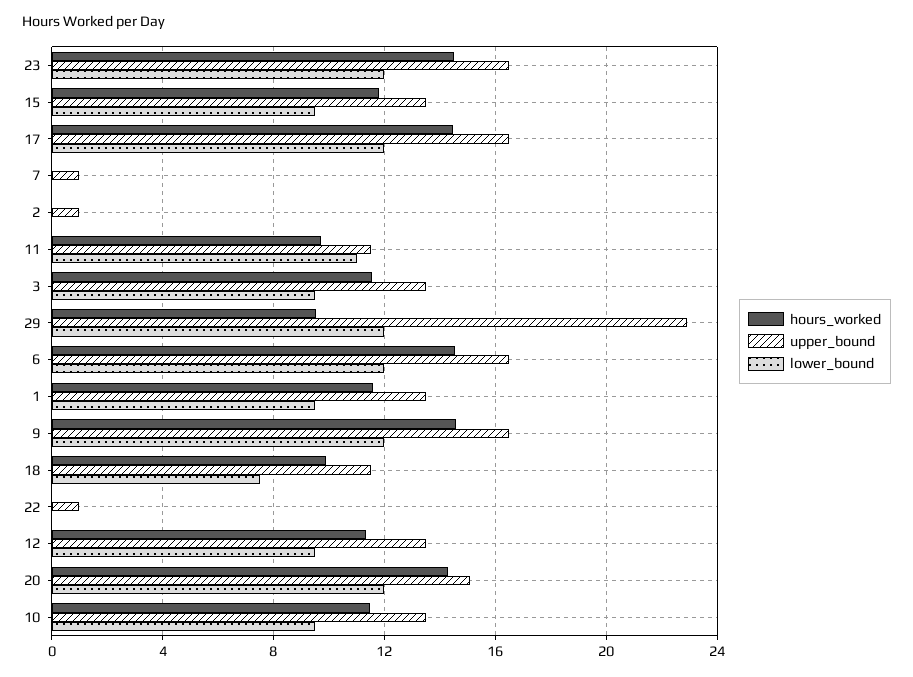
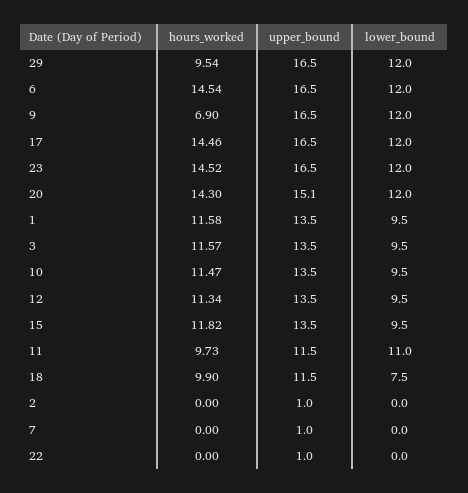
  {
    "hours_worked": {
      "23": 14.52,
      "15": 11.82,
      "17": 14.46,
      "7": 0,
      "2": 0,
      "11": 9.73,
      "3": 11.57,
      "29": 9.54,
      "6": 14.54,
      "1": 11.58,
-     "9": 14.5,
+     "9": 6.9,
      "18": 9.9,
      "22": 0,
      "12": 11.34,
      "20": 14.3,
      "10": 11.47
    },
    "upper_bound": {
      "23": 16.5,
      "15": 13.5,
      "17": 16.5,
      "7": 1,
      "2": 1,
      "11": 11.5,
      "3": 13.5,
-     "29": 23,
+     "29": 16.5,
      "6": 16.5,
      "1": 13.5,
      "9": 16.5,
      "18": 11.5,
      "22": 1,
      "12": 13.5,
      "20": 15.1,
      "10": 13.5
    },
    "lower_bound": {
      "23": 12,
      "15": 9.5,
      "17": 12,
      "7": 0,
      "2": 0,
      "11": 11,
      "3": 9.5,
      "29": 12,
      "6": 12,
      "1": 9.5,
      "9": 12,
      "18": 7.5,
      "22": 0,
      "12": 9.5,
      "20": 12,
      "10": 9.5
    }
  }

